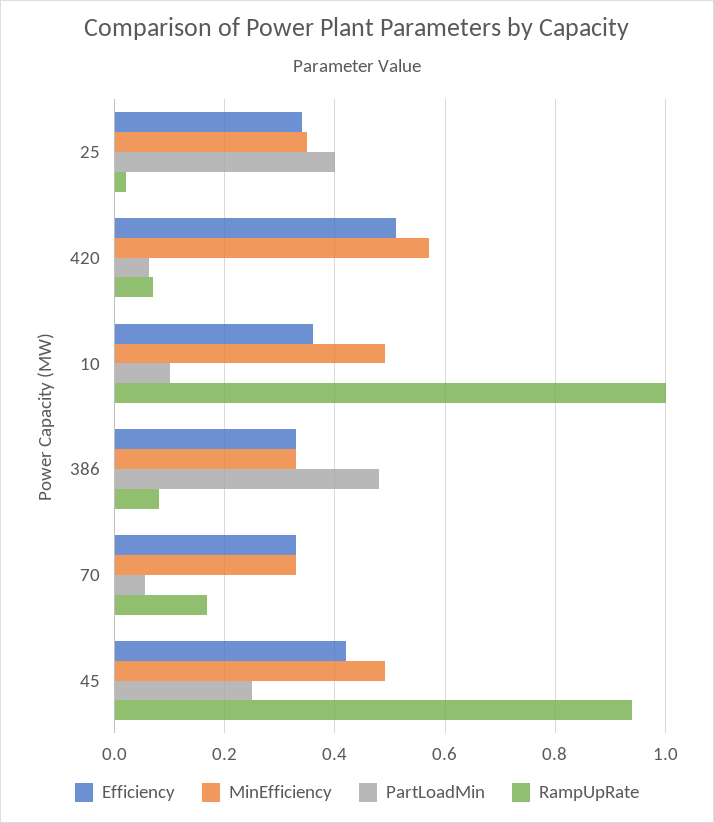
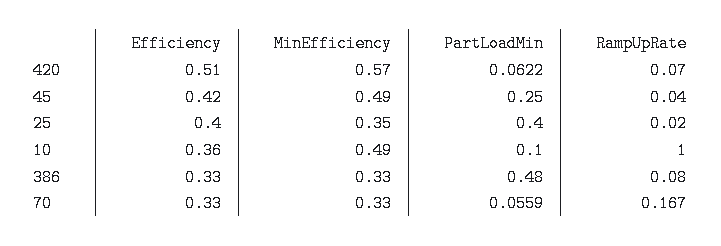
  {
    "Efficiency": {
-     "25": 0.34,
+     "25": 0.4,
      "420": 0.51,
      "10": 0.36,
      "386": 0.33,
      "70": 0.33,
      "45": 0.42
    },
    "MinEfficiency": {
      "25": 0.35,
      "420": 0.57,
      "10": 0.49,
      "386": 0.33,
      "70": 0.33,
      "45": 0.49
    },
    "PartLoadMin": {
      "25": 0.4,
      "420": 0.0622,
      "10": 0.1,
      "386": 0.48,
      "70": 0.0559,
      "45": 0.25
    },
    "RampUpRate": {
      "25": 0.02,
      "420": 0.07,
      "10": 1,
      "386": 0.08,
      "70": 0.167,
-     "45": 0.94
+     "45": 0.04
    }
  }

